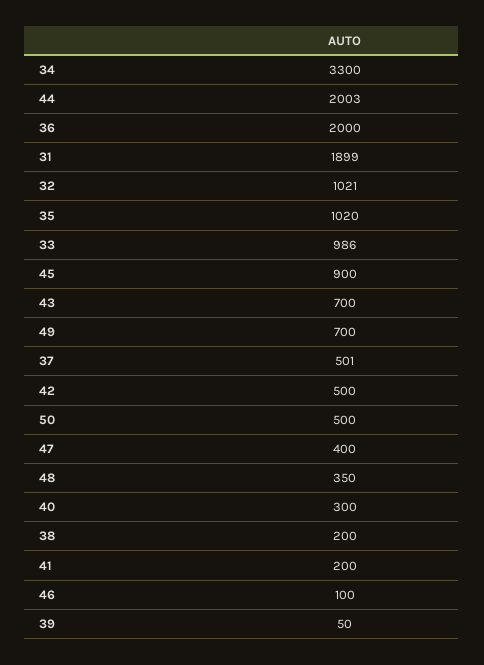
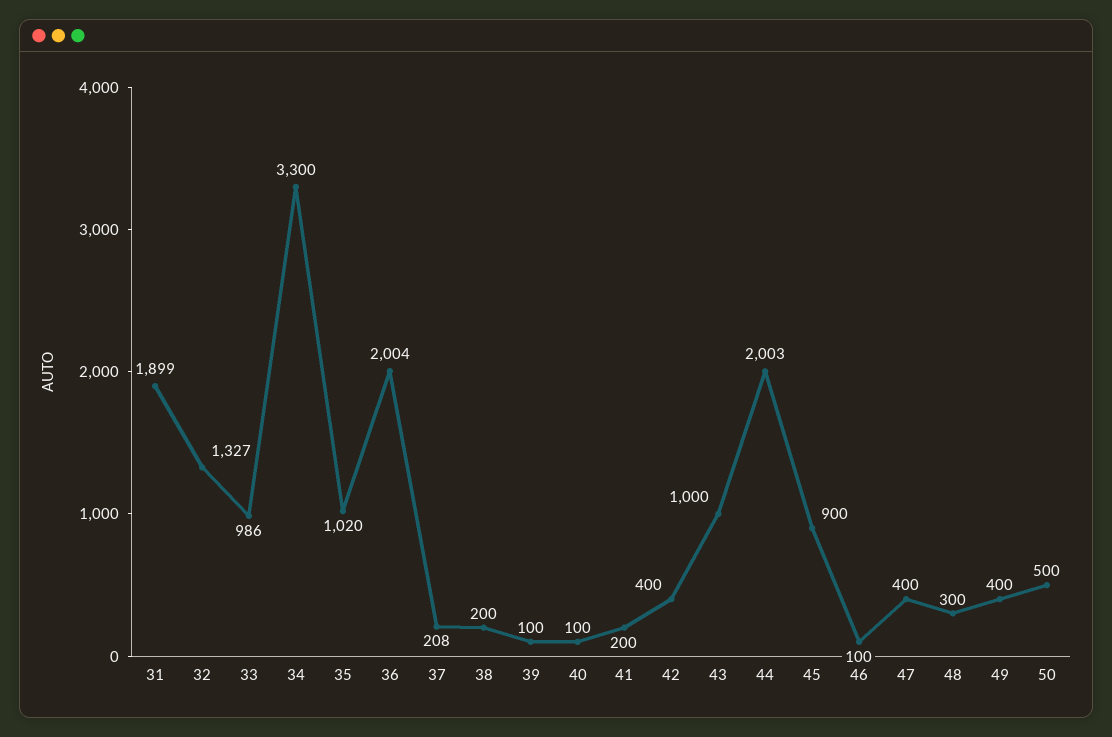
  {
    "34": 3300,
    "44": 2003,
-   "36": 2000,
+   "36": 2004,
    "31": 1899,
-   "32": 1021,
+   "32": 1327,
    "35": 1020,
    "33": 986,
    "45": 900,
-   "43": 700,
+   "43": 1000,
-   "49": 700,
+   "49": 400,
-   "37": 501,
+   "37": 208,
-   "42": 500,
+   "42": 400,
    "50": 500,
    "47": 400,
-   "48": 350,
+   "48": 300,
-   "40": 300,
+   "40": 100,
    "38": 200,
    "41": 200,
    "46": 100,
-   "39": 50
+   "39": 100
  }

